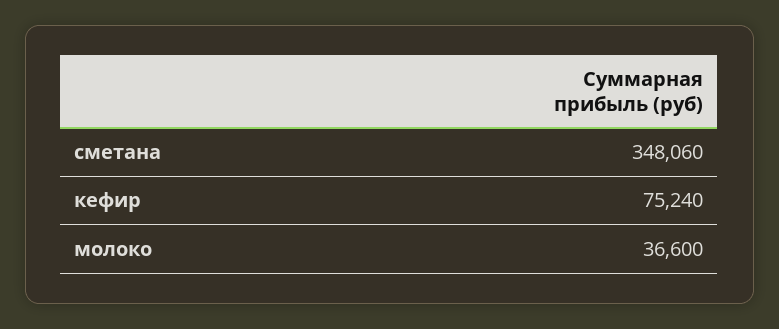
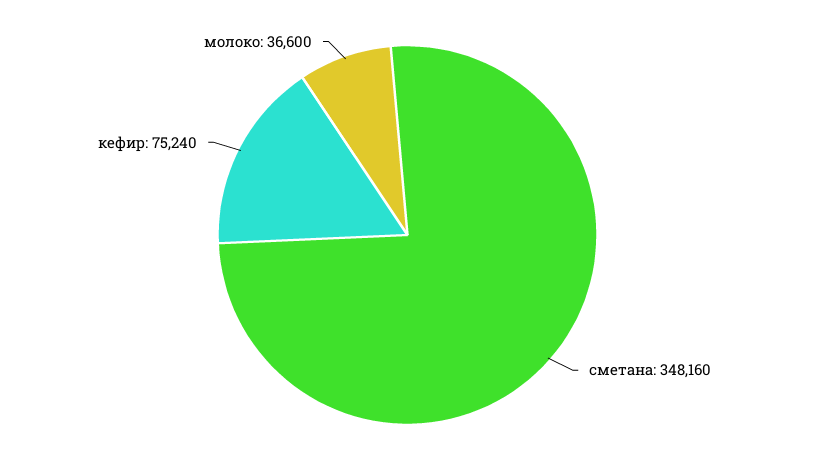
  {
-   "сметана": 348060,
+   "сметана": 348160,
    "кефир": 75240,
    "молоко": 36600
  }

